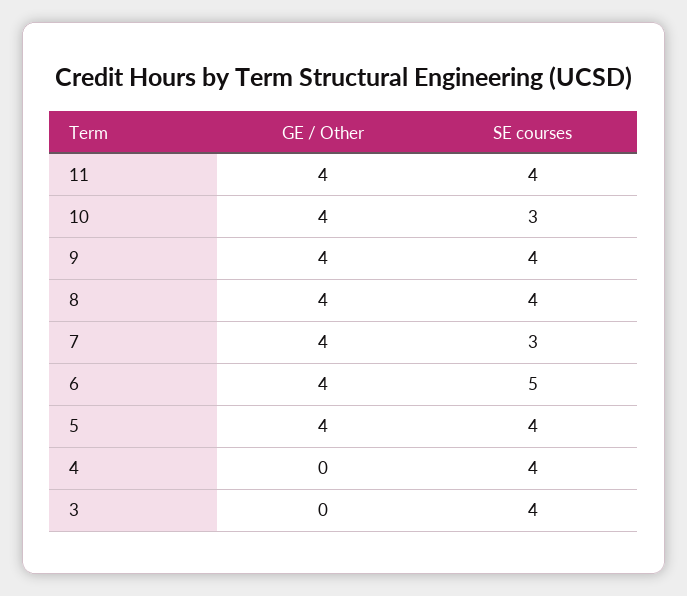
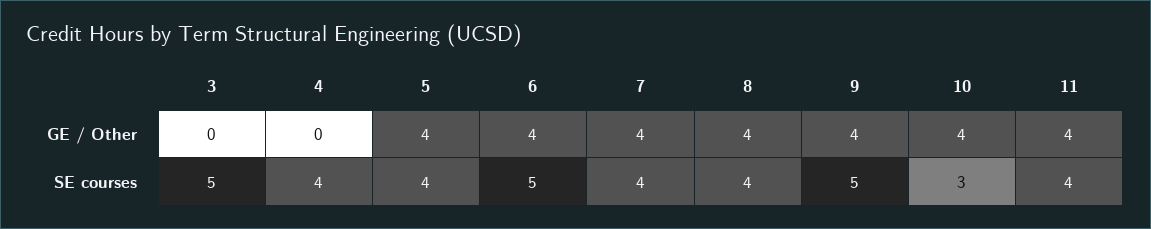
  {
    "GE / Other": {
      "11": 4,
      "10": 4,
      "9": 4,
      "8": 4,
      "7": 4,
      "6": 4,
      "5": 4,
      "4": 0,
      "3": 0
    },
    "SE courses": {
      "11": 4,
      "10": 3,
-     "9": 4,
+     "9": 5,
      "8": 4,
-     "7": 3,
+     "7": 4,
      "6": 5,
      "5": 4,
      "4": 4,
-     "3": 4
+     "3": 5
    }
  }

